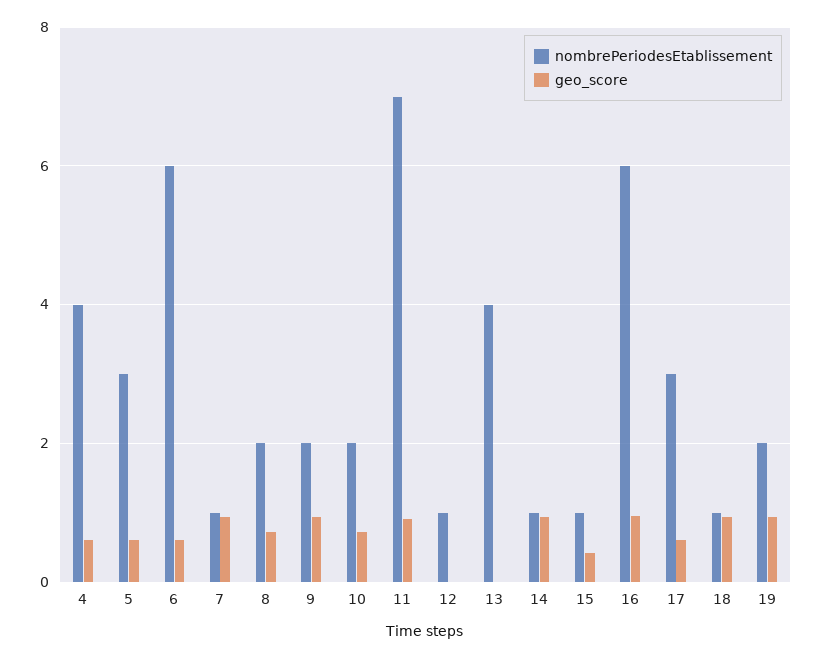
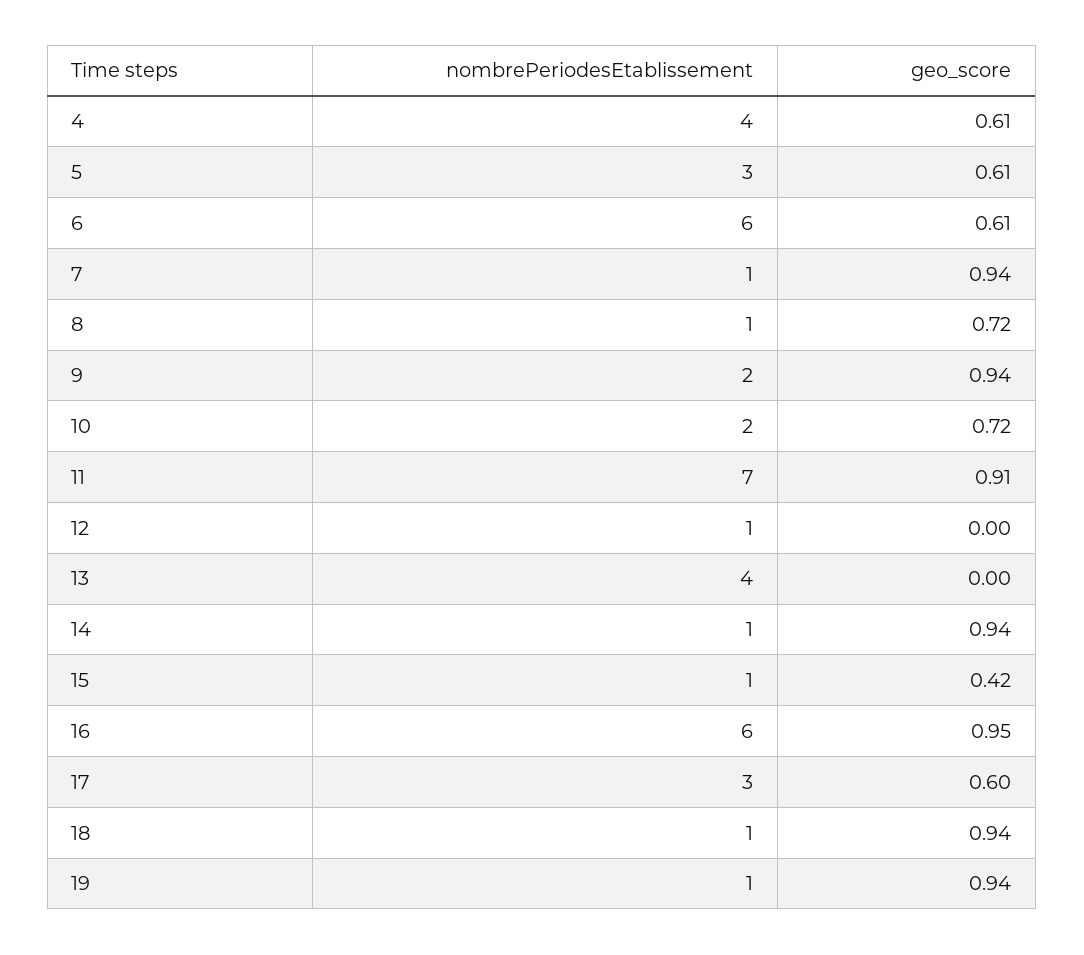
  {
    "nombrePeriodesEtablissement": {
      "4": 4,
      "5": 3,
      "6": 6,
      "7": 1,
-     "8": 2,
+     "8": 1,
      "9": 2,
      "10": 2,
      "11": 7,
      "12": 1,
      "13": 4,
      "14": 1,
      "15": 1,
      "16": 6,
      "17": 3,
      "18": 1,
-     "19": 2
+     "19": 1
    },
    "geo_score": {
      "4": 0.61,
      "5": 0.61,
      "6": 0.61,
      "7": 0.94,
      "8": 0.72,
      "9": 0.94,
      "10": 0.72,
      "11": 0.91,
      "12": 0,
      "13": 0,
      "14": 0.94,
      "15": 0.42,
      "16": 0.95,
      "17": 0.6,
      "18": 0.94,
      "19": 0.94
    }
  }

